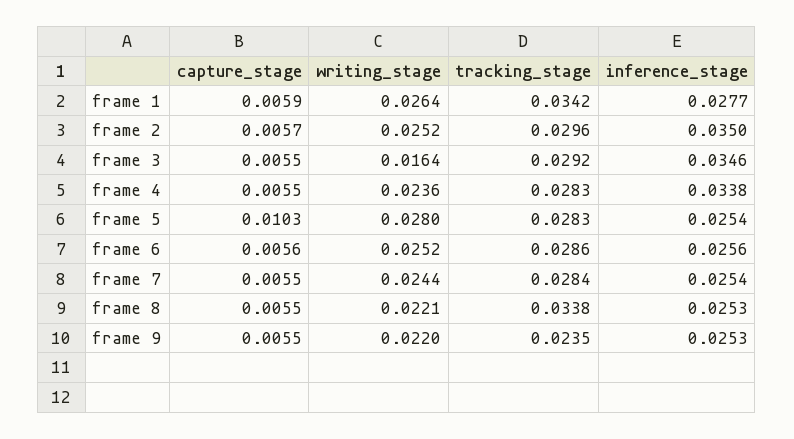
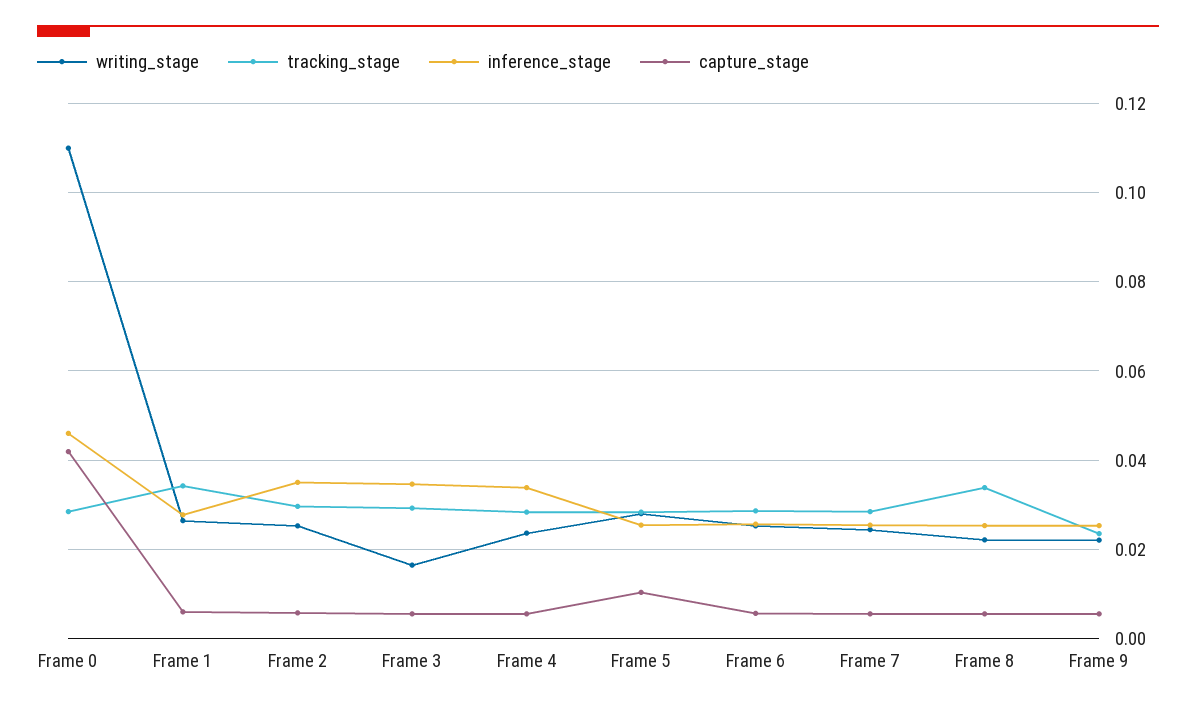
  {
    "capture_stage": {
      "frame 1": 0.0059,
      "frame 2": 0.0057,
      "frame 3": 0.0055,
      "frame 4": 0.0055,
      "frame 5": 0.0103,
      "frame 6": 0.0056,
      "frame 7": 0.0055,
      "frame 8": 0.0055,
-     "frame 9": 0.0055
+     "frame 9": 0.0055,
+     "Frame 0": 0.042
    },
    "writing_stage": {
      "frame 1": 0.0264,
      "frame 2": 0.0252,
      "frame 3": 0.0164,
      "frame 4": 0.0236,
      "frame 5": 0.028,
      "frame 6": 0.0252,
      "frame 7": 0.0244,
      "frame 8": 0.0221,
-     "frame 9": 0.022
+     "frame 9": 0.022,
+     "Frame 0": 0.11
    },
    "tracking_stage": {
      "frame 1": 0.0342,
      "frame 2": 0.0296,
      "frame 3": 0.0292,
      "frame 4": 0.0283,
      "frame 5": 0.0283,
      "frame 6": 0.0286,
      "frame 7": 0.0284,
      "frame 8": 0.0338,
-     "frame 9": 0.0235
+     "frame 9": 0.0235,
+     "Frame 0": 0.028
    },
    "inference_stage": {
      "frame 1": 0.0277,
      "frame 2": 0.035,
      "frame 3": 0.0346,
      "frame 4": 0.0338,
      "frame 5": 0.0254,
      "frame 6": 0.0256,
      "frame 7": 0.0254,
      "frame 8": 0.0253,
-     "frame 9": 0.0253
+     "frame 9": 0.0253,
+     "Frame 0": 0.046
    }
  }

